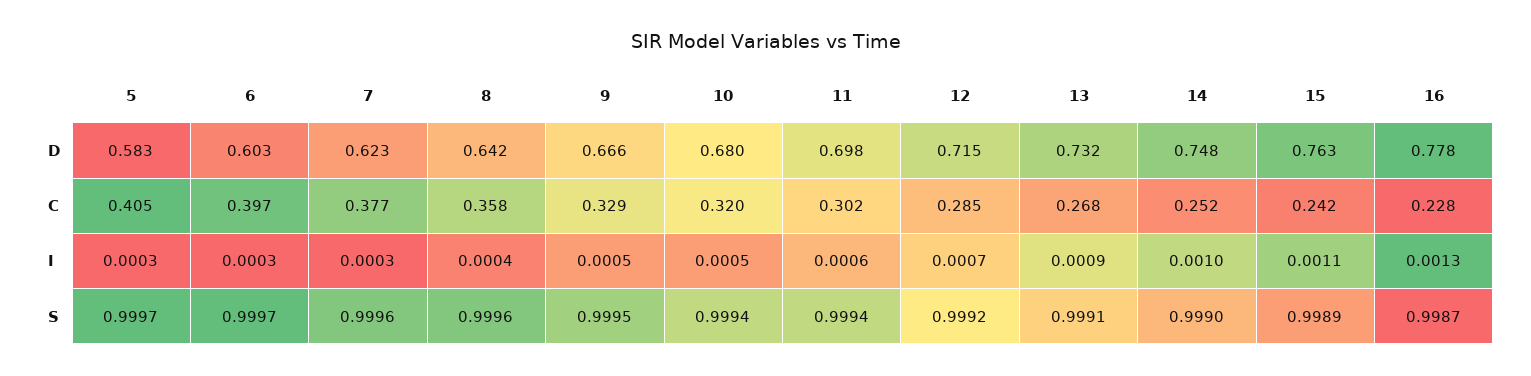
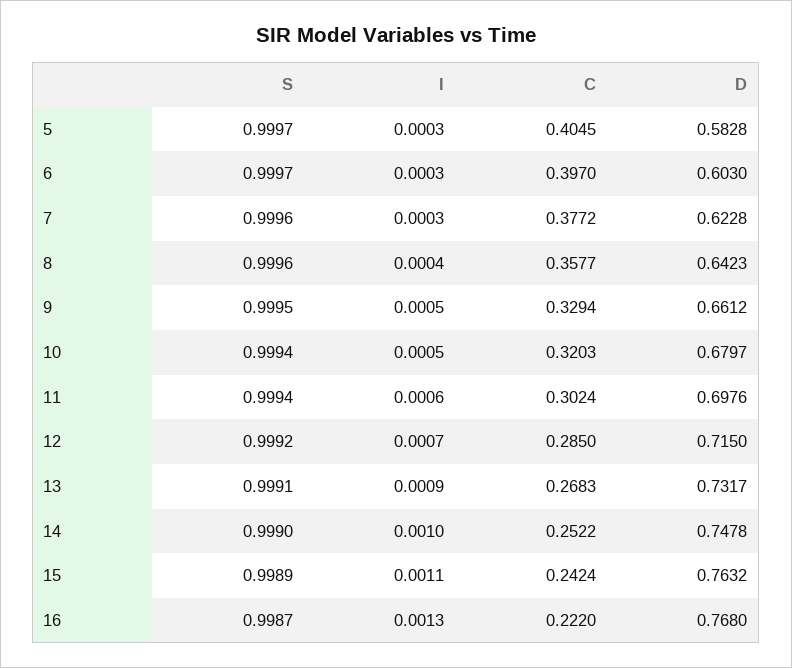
  {
    "5": {
      "D": 0.5828,
      "C": 0.4045,
      "I": 0.0003,
      "S": 0.9997
    },
    "6": {
      "D": 0.603,
      "C": 0.397,
      "I": 0.0003,
      "S": 0.9997
    },
    "7": {
      "D": 0.6228,
      "C": 0.3772,
      "I": 0.0003,
      "S": 0.9996
    },
    "8": {
      "D": 0.6423,
      "C": 0.3577,
      "I": 0.0004,
      "S": 0.9996
    },
    "9": {
-     "D": 0.666,
+     "D": 0.6612,
      "C": 0.3294,
      "I": 0.0005,
      "S": 0.9995
    },
    "10": {
      "D": 0.6797,
      "C": 0.3203,
      "I": 0.0005,
      "S": 0.9994
    },
    "11": {
      "D": 0.6976,
      "C": 0.3024,
      "I": 0.0006,
      "S": 0.9994
    },
    "12": {
      "D": 0.715,
      "C": 0.285,
      "I": 0.0007,
      "S": 0.9992
    },
    "13": {
      "D": 0.7317,
      "C": 0.2683,
      "I": 0.0009,
      "S": 0.9991
    },
    "14": {
      "D": 0.7478,
      "C": 0.2522,
      "I": 0.001,
      "S": 0.999
    },
    "15": {
      "D": 0.7632,
      "C": 0.2424,
      "I": 0.0011,
      "S": 0.9989
    },
    "16": {
-     "D": 0.778,
+     "D": 0.768,
-     "C": 0.228,
+     "C": 0.222,
      "I": 0.0013,
      "S": 0.9987
    }
  }

